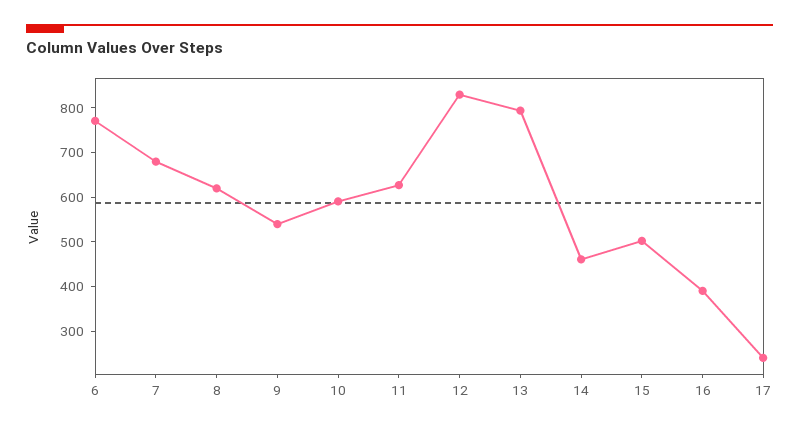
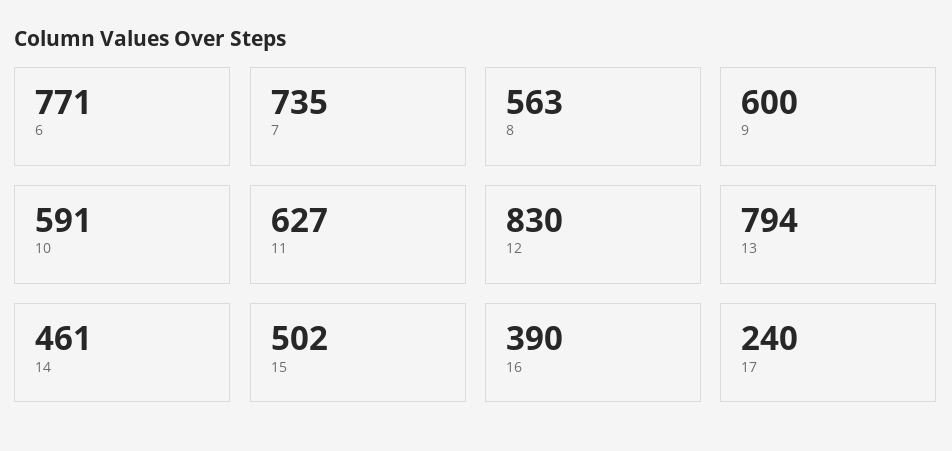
  {
    "6": 771,
-   "7": 680,
+   "7": 735,
-   "8": 620,
+   "8": 563,
-   "9": 540,
+   "9": 600,
    "10": 591,
    "11": 627,
    "12": 830,
    "13": 794,
    "14": 461,
    "15": 502,
    "16": 390,
    "17": 240
  }

